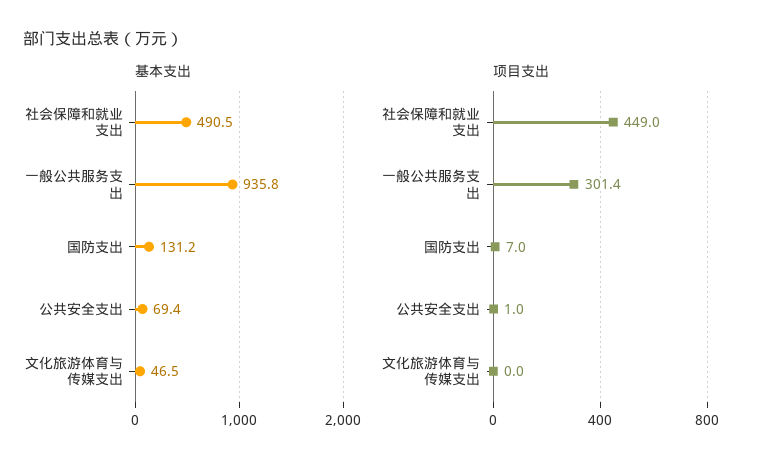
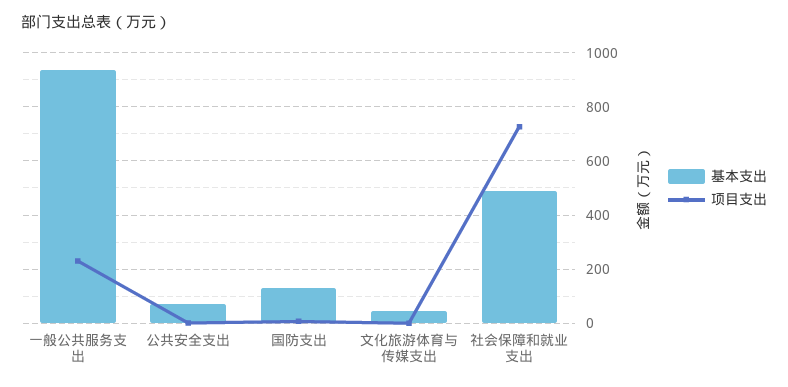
  {
    "基本支出": {
      "社会保障和就业支出": 490.5,
      "一般公共服务支出": 935.8,
      "国防支出": 131.2,
      "公共安全支出": 69.4,
      "文化旅游体育与传媒支出": 46.5
    },
    "项目支出": {
-     "社会保障和就业支出": 449,
+     "社会保障和就业支出": 725,
-     "一般公共服务支出": 301.4,
+     "一般公共服务支出": 225,
      "国防支出": 7,
      "公共安全支出": 1,
      "文化旅游体育与传媒支出": 0
    }
  }

